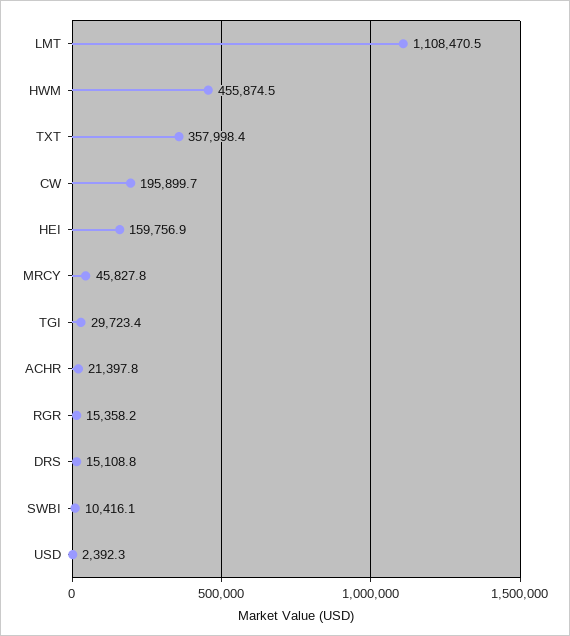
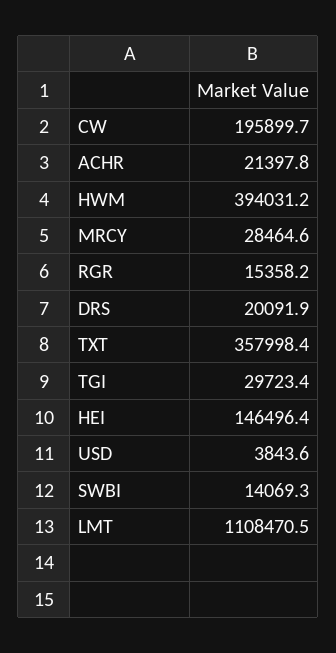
  {
    "LMT": 1108470.5,
-   "HWM": 455874.5,
+   "HWM": 394031.2,
    "TXT": 357998.4,
    "CW": 195899.7,
-   "HEI": 159756.9,
+   "HEI": 146496.4,
-   "MRCY": 45827.8,
+   "MRCY": 28464.6,
    "TGI": 29723.4,
    "ACHR": 21397.8,
    "RGR": 15358.2,
-   "DRS": 15108.8,
+   "DRS": 20091.9,
-   "SWBI": 10416.1,
+   "SWBI": 14069.3,
-   "USD": 2392.3
+   "USD": 3843.6
  }

